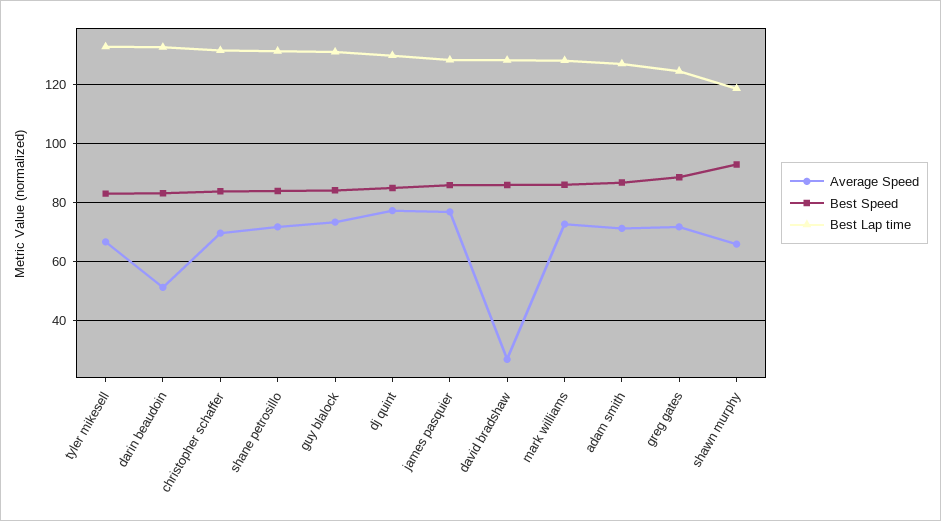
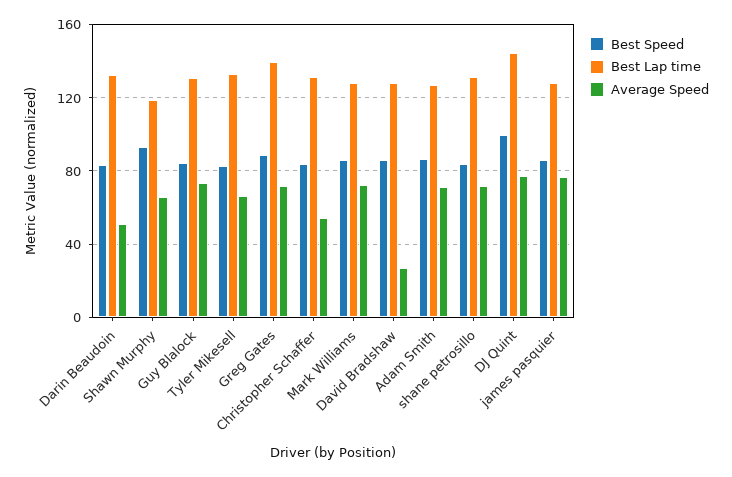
  {
    "Average Speed": {
      "tyler mikesell": 67.5,
      "darin beaudoin": 50,
-     "christopher schaffer": 70,
+     "christopher schaffer": 55,
      "shane petrosillo": 72.5,
      "guy blalock": 72.5,
      "dj quint": 77.5,
      "james pasquier": 77.5,
      "david bradshaw": 27.5,
      "mark williams": 72.5,
      "adam smith": 70,
      "greg gates": 72.5,
      "shawn murphy": 65
    },
    "Best Speed": {
      "tyler mikesell": 82.5,
      "darin beaudoin": 82.5,
      "christopher schaffer": 85,
      "shane petrosillo": 85,
      "guy blalock": 85,
-     "dj quint": 85,
+     "dj quint": 100,
      "james pasquier": 85,
      "david bradshaw": 85,
      "mark williams": 85,
      "adam smith": 87.5,
      "greg gates": 87.5,
      "shawn murphy": 92.5
    },
    "Best Lap time": {
      "tyler mikesell": 132.5,
      "darin beaudoin": 132.5,
      "christopher schaffer": 132.5,
      "shane petrosillo": 132.5,
      "guy blalock": 130,
-     "dj quint": 130,
+     "dj quint": 145,
      "james pasquier": 127.5,
      "david bradshaw": 127.5,
      "mark williams": 127.5,
      "adam smith": 127.5,
-     "greg gates": 125,
+     "greg gates": 140,
      "shawn murphy": 117.5
    }
  }

